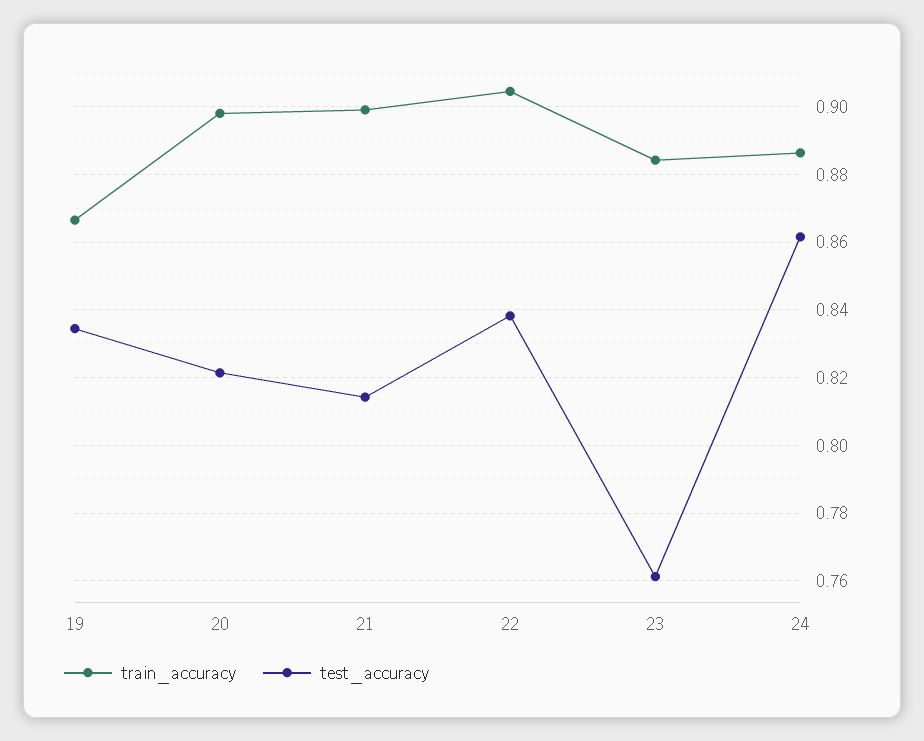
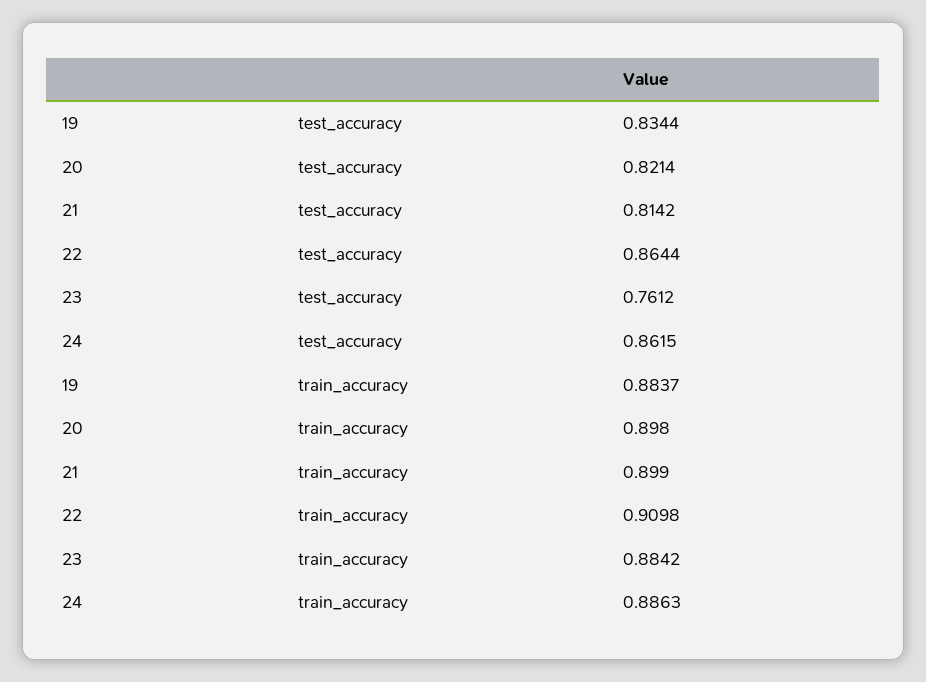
  {
    "train_accuracy": {
-     "19": 0.866,
+     "19": 0.8837,
      "20": 0.898,
      "21": 0.899,
-     "22": 0.904,
+     "22": 0.9098,
      "23": 0.8842,
      "24": 0.8863
    },
    "test_accuracy": {
      "19": 0.8344,
      "20": 0.8214,
      "21": 0.8142,
-     "22": 0.838,
+     "22": 0.8644,
      "23": 0.7612,
      "24": 0.8615
    }
  }

